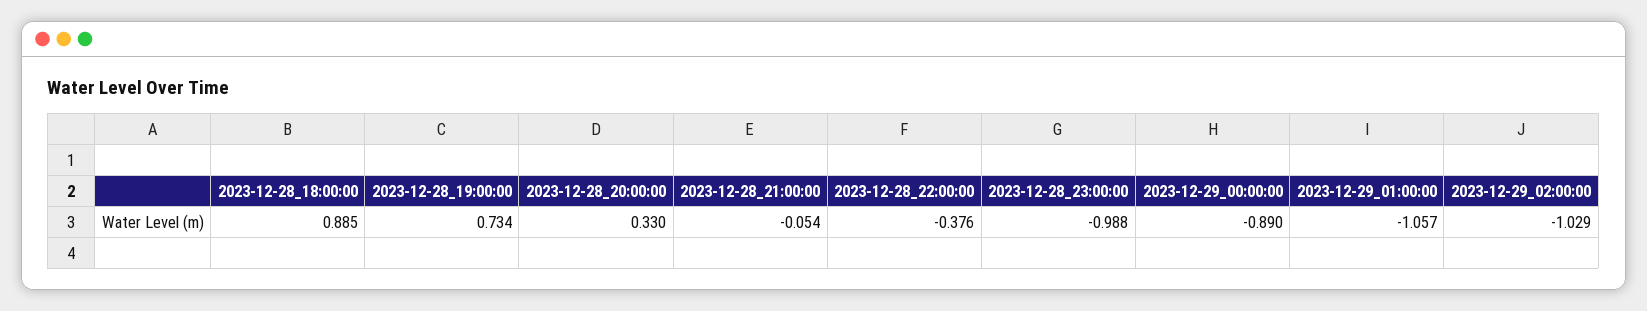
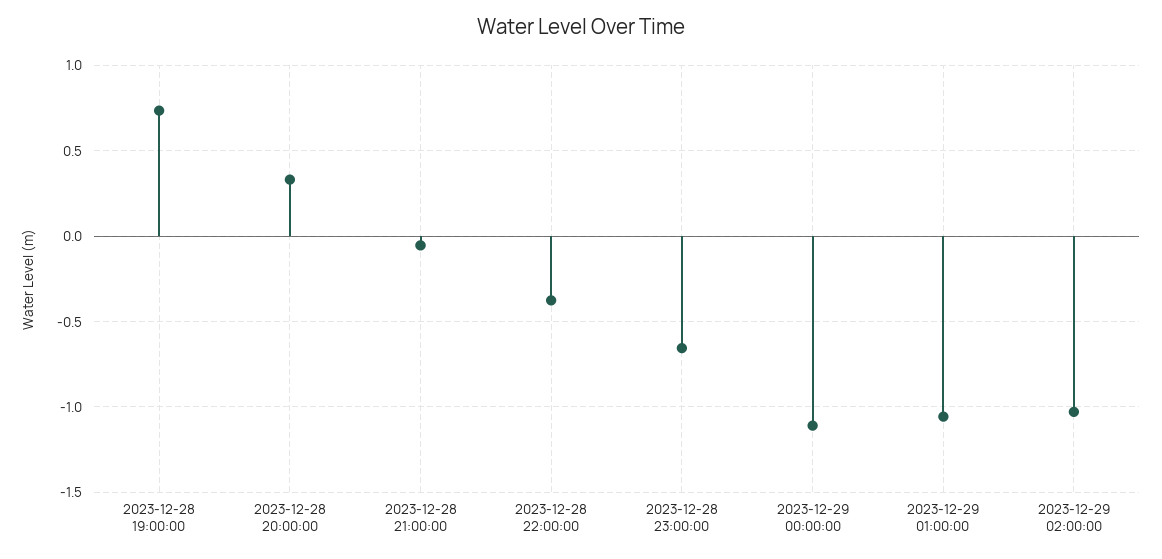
  {
-   "2023-12-28_18:00:00": 0.885,
    "2023-12-28_19:00:00": 0.734,
    "2023-12-28_20:00:00": 0.33,
    "2023-12-28_21:00:00": -0.054,
    "2023-12-28_22:00:00": -0.376,
-   "2023-12-28_23:00:00": -0.988,
+   "2023-12-28_23:00:00": -0.65,
-   "2023-12-29_00:00:00": -0.89,
+   "2023-12-29_00:00:00": -1.1,
    "2023-12-29_01:00:00": -1.057,
    "2023-12-29_02:00:00": -1.029
  }

